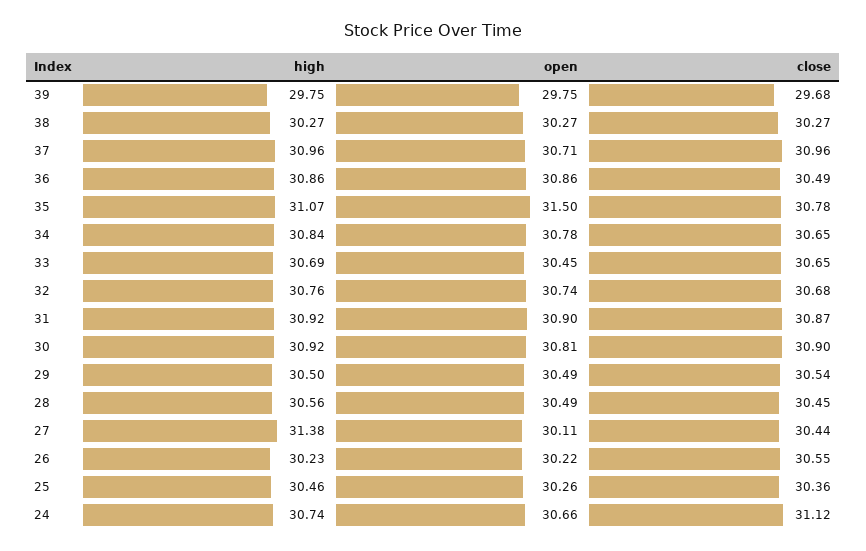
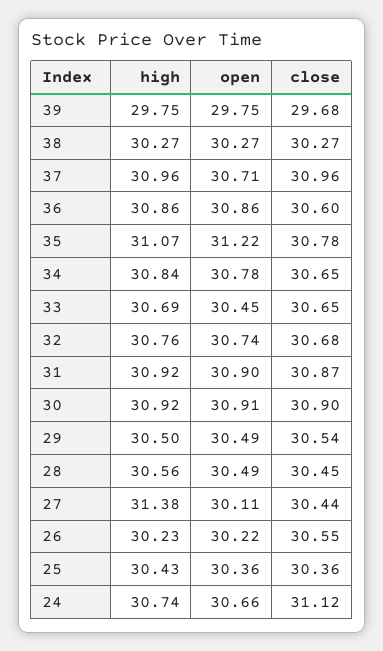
  {
    "high": {
      "39": 29.75,
      "38": 30.27,
      "37": 30.96,
      "36": 30.86,
      "35": 31.07,
      "34": 30.84,
      "33": 30.69,
      "32": 30.76,
      "31": 30.92,
      "30": 30.92,
      "29": 30.5,
      "28": 30.56,
      "27": 31.38,
      "26": 30.23,
-     "25": 30.46,
+     "25": 30.43,
      "24": 30.74
    },
    "open": {
      "39": 29.75,
      "38": 30.27,
      "37": 30.71,
      "36": 30.86,
-     "35": 31.5,
+     "35": 31.22,
      "34": 30.78,
      "33": 30.45,
      "32": 30.74,
      "31": 30.9,
-     "30": 30.81,
+     "30": 30.91,
      "29": 30.49,
      "28": 30.49,
      "27": 30.11,
      "26": 30.22,
-     "25": 30.26,
+     "25": 30.36,
      "24": 30.66
    },
    "close": {
      "39": 29.68,
      "38": 30.27,
      "37": 30.96,
-     "36": 30.49,
+     "36": 30.6,
      "35": 30.78,
      "34": 30.65,
      "33": 30.65,
      "32": 30.68,
      "31": 30.87,
      "30": 30.9,
      "29": 30.54,
      "28": 30.45,
      "27": 30.44,
      "26": 30.55,
      "25": 30.36,
      "24": 31.12
    }
  }

